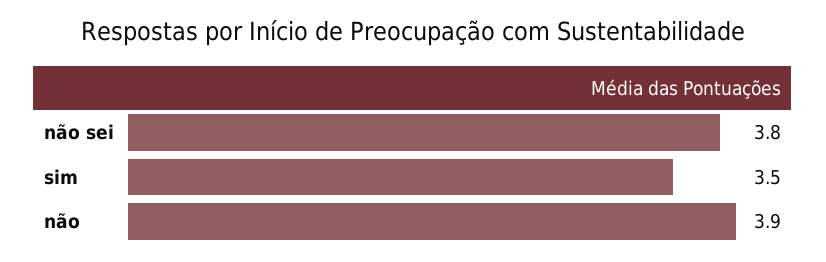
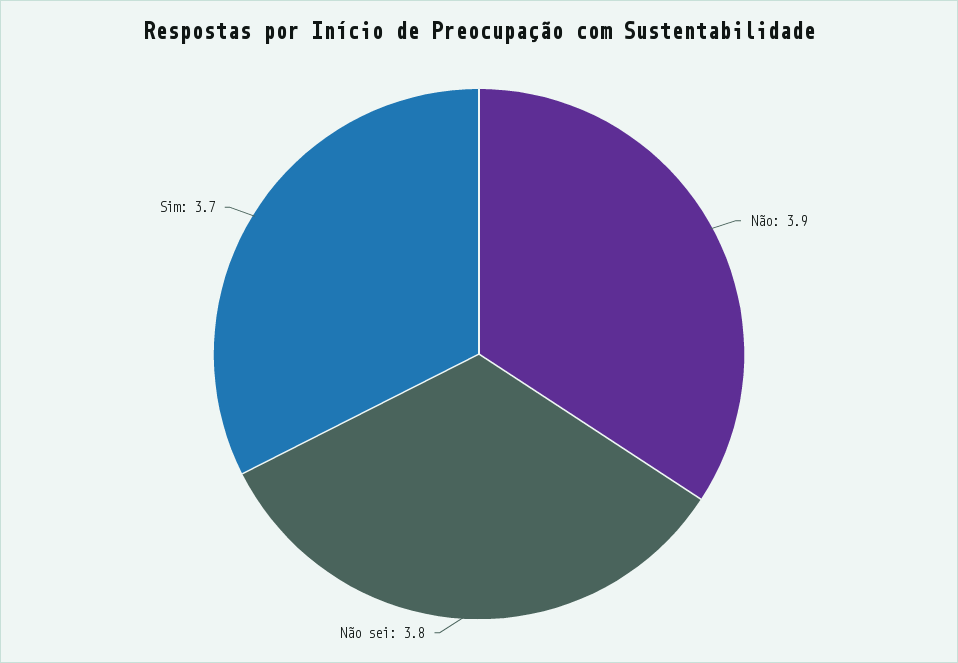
  {
    "não sei": 3.8,
-   "sim": 3.5,
+   "sim": 3.7,
    "não": 3.9
  }

